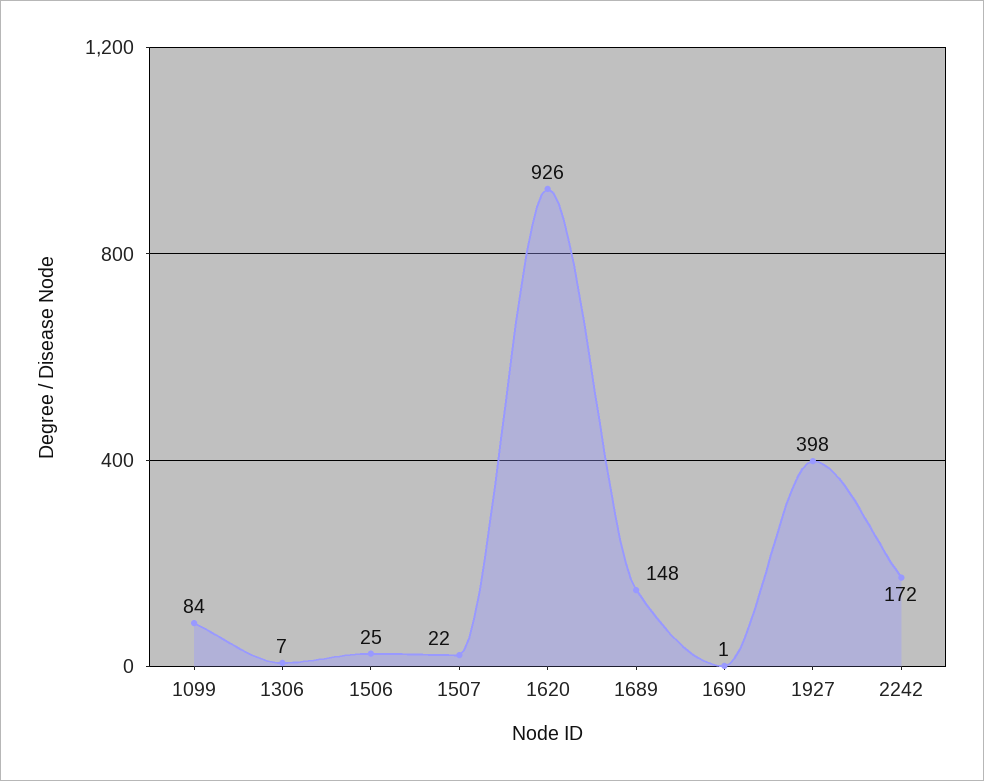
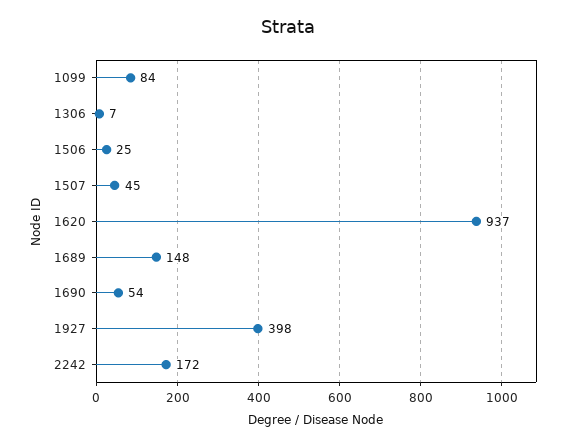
  {
    "1099": 84,
    "1306": 7,
    "1506": 25,
-   "1507": 22,
+   "1507": 45,
-   "1620": 926,
+   "1620": 937,
    "1689": 148,
-   "1690": 1,
+   "1690": 54,
    "1927": 398,
    "2242": 172
  }

